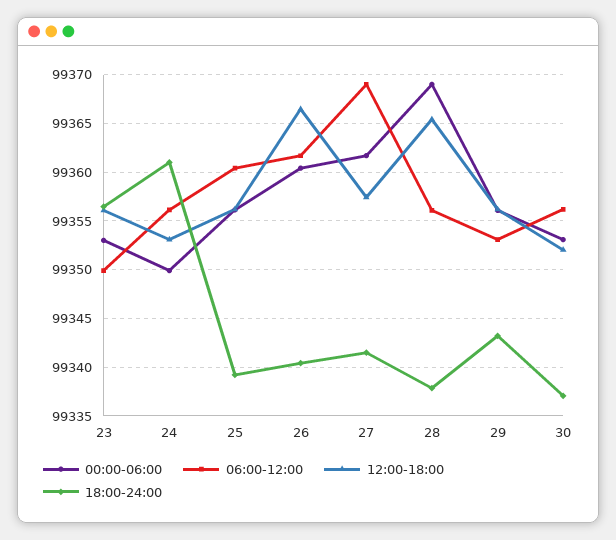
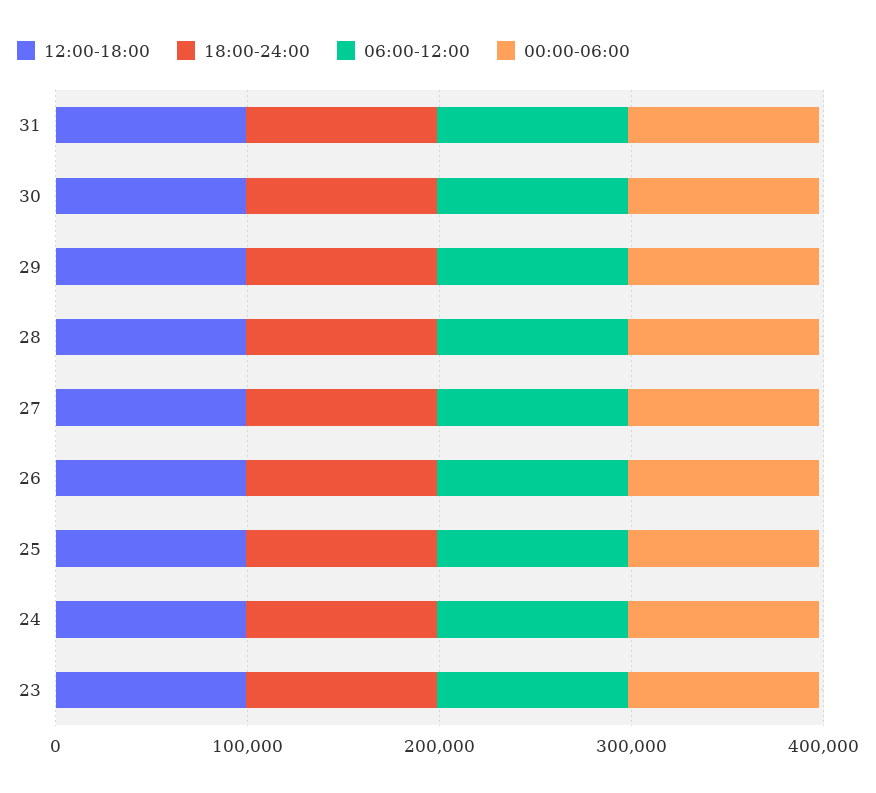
  {
    "00:00-06:00": {
      "23": 99353,
      "24": 99350,
      "25": 99356,
      "26": 99360,
      "27": 99362,
      "28": 99369,
      "29": 99356,
-     "30": 99353
+     "30": 99353,
+     "31": 100000
    },
    "06:00-12:00": {
      "23": 99350,
      "24": 99356,
      "25": 99360,
      "26": 99362,
      "27": 99369,
      "28": 99356,
      "29": 99353,
-     "30": 99356
+     "30": 99356,
+     "31": 100000
    },
    "12:00-18:00": {
      "23": 99356,
      "24": 99353,
      "25": 99356,
      "26": 99366,
      "27": 99357,
      "28": 99365,
      "29": 99356,
-     "30": 99352
+     "30": 99352,
+     "31": 100000
    },
    "18:00-24:00": {
      "23": 99356,
      "24": 99361,
      "25": 99339,
      "26": 99340,
      "27": 99342,
      "28": 99338,
      "29": 99343,
-     "30": 99337
+     "30": 99337,
+     "31": 100000
    }
  }

